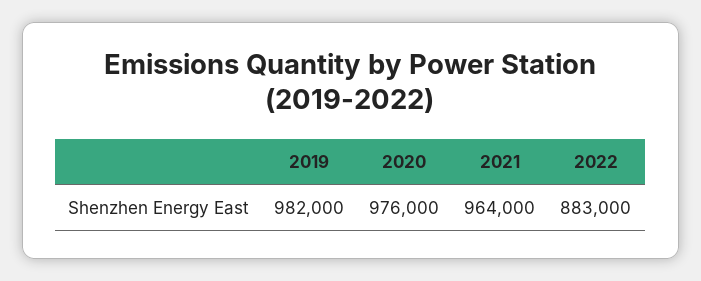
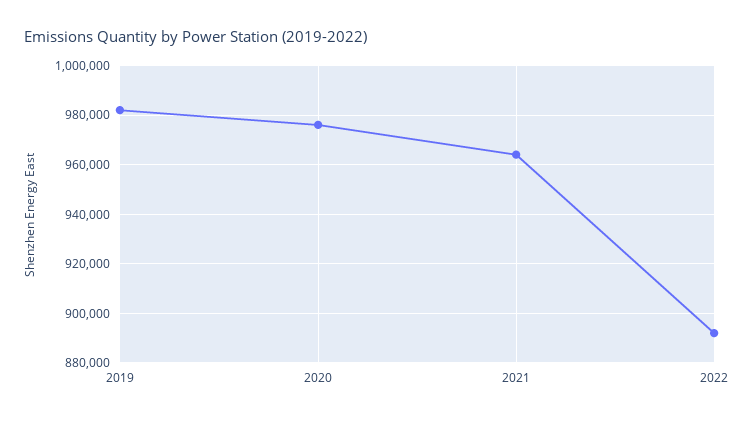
  {
    "2019": 982000,
    "2020": 976000,
    "2021": 964000,
-   "2022": 883000
+   "2022": 892500
  }

